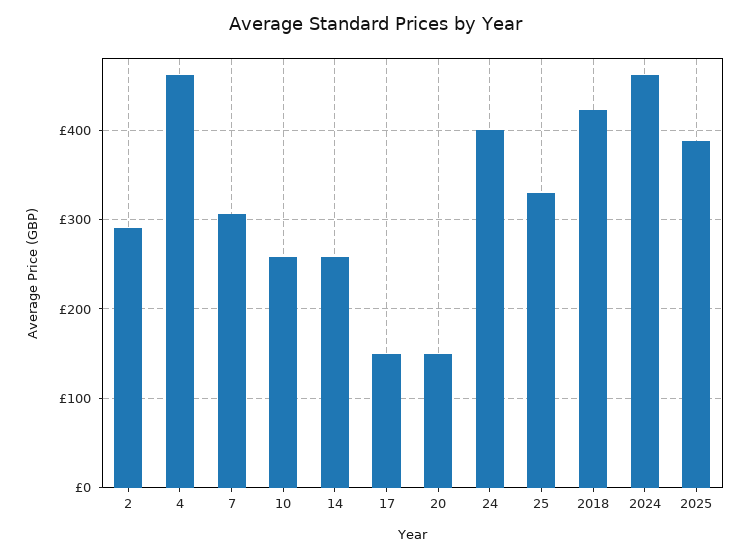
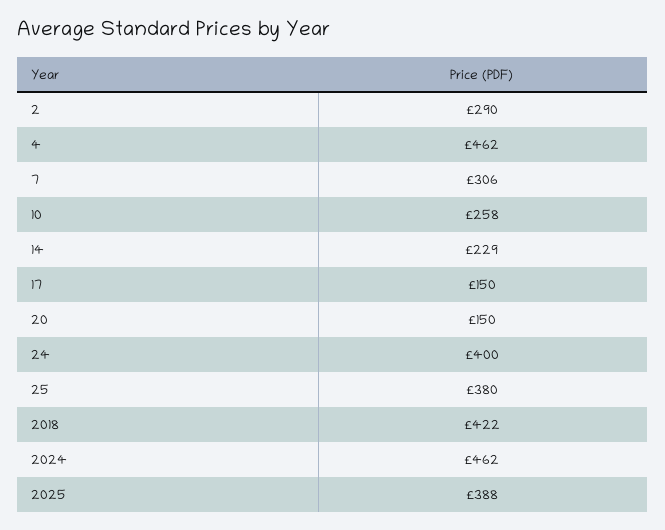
  {
    "2": 290,
    "4": 462,
    "7": 306,
    "10": 258,
-   "14": 260,
+   "14": 229,
    "17": 150,
    "20": 150,
    "24": 400,
-   "25": 330,
+   "25": 380,
    "2018": 422,
    "2024": 462,
    "2025": 388
  }

